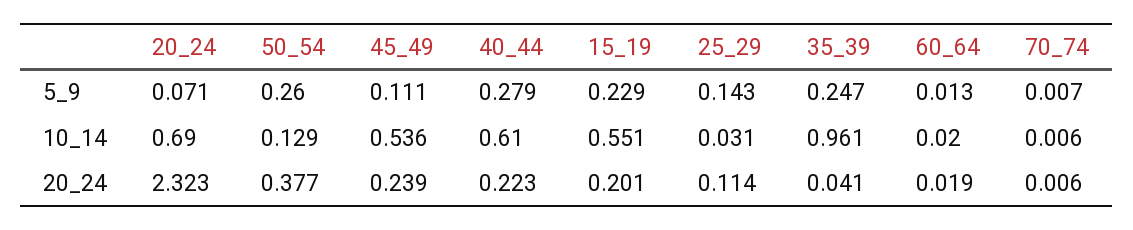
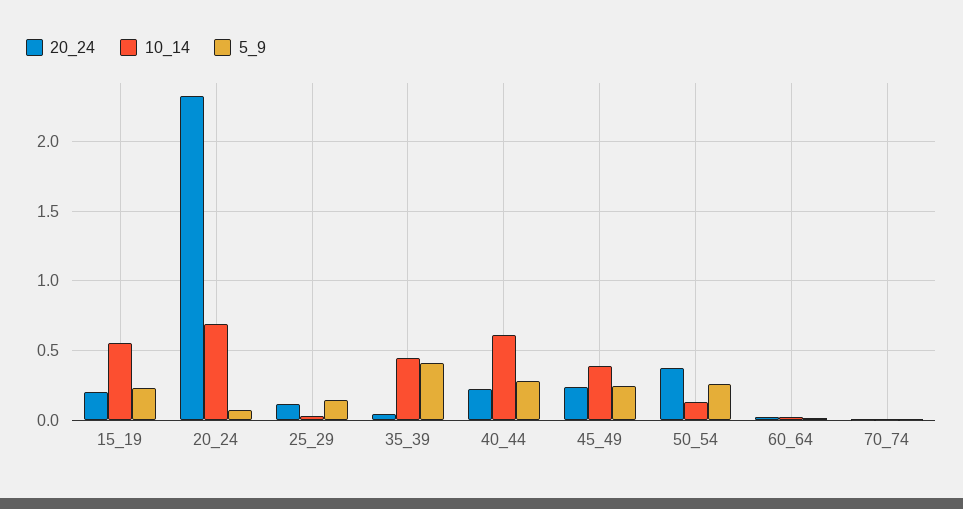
  {
    "5_9": {
      "20_24": 0.071,
      "50_54": 0.26,
-     "45_49": 0.111,
+     "45_49": 0.25,
      "40_44": 0.279,
      "15_19": 0.229,
      "25_29": 0.143,
-     "35_39": 0.247,
+     "35_39": 0.4,
      "60_64": 0.013,
      "70_74": 0.007
    },
    "10_14": {
      "20_24": 0.69,
      "50_54": 0.129,
-     "45_49": 0.536,
+     "45_49": 0.4,
      "40_44": 0.61,
      "15_19": 0.551,
      "25_29": 0.031,
-     "35_39": 0.961,
+     "35_39": 0.45,
      "60_64": 0.02,
      "70_74": 0.006
    },
    "20_24": {
      "20_24": 2.323,
      "50_54": 0.377,
      "45_49": 0.239,
      "40_44": 0.223,
      "15_19": 0.201,
      "25_29": 0.114,
      "35_39": 0.041,
      "60_64": 0.019,
      "70_74": 0.006
    }
  }

